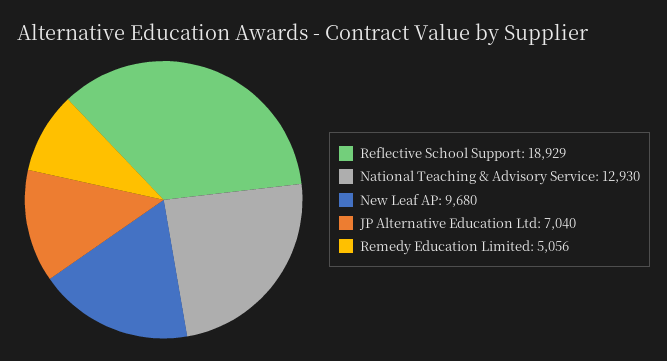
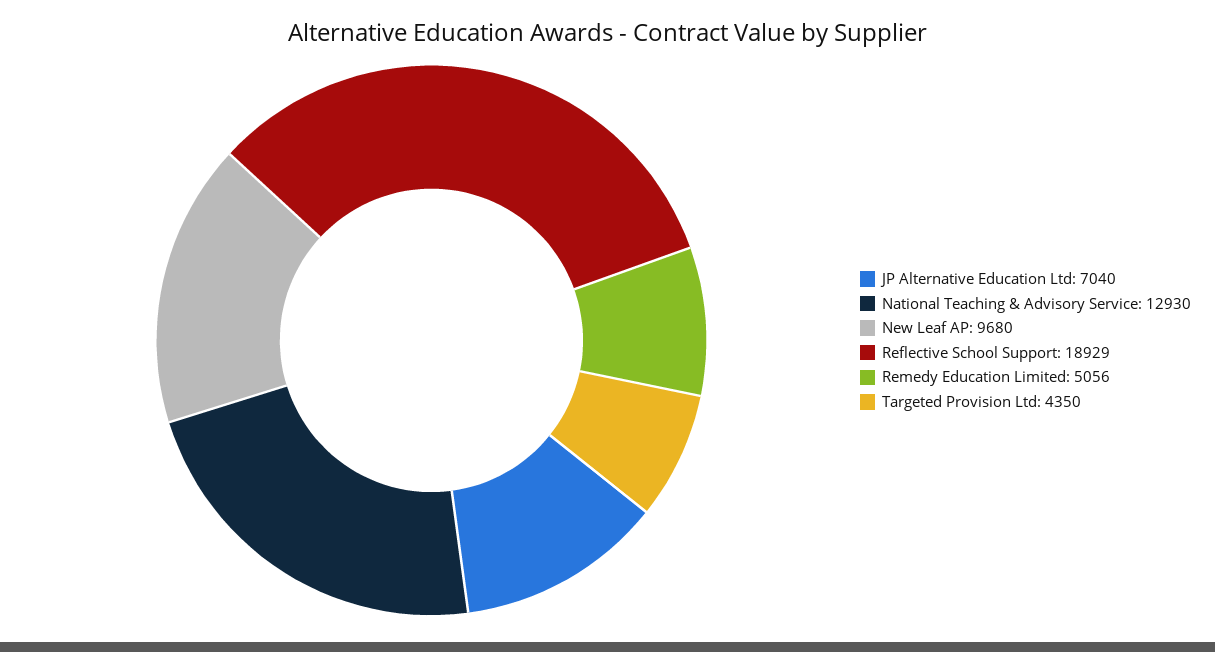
  {
    "Reflective School Support": 18929,
    "National Teaching & Advisory Service": 12930,
    "New Leaf AP": 9680,
    "JP Alternative Education Ltd": 7040,
-   "Remedy Education Limited": 5056
+   "Remedy Education Limited": 5056,
+   "Targeted Provision Ltd": 4350
  }

